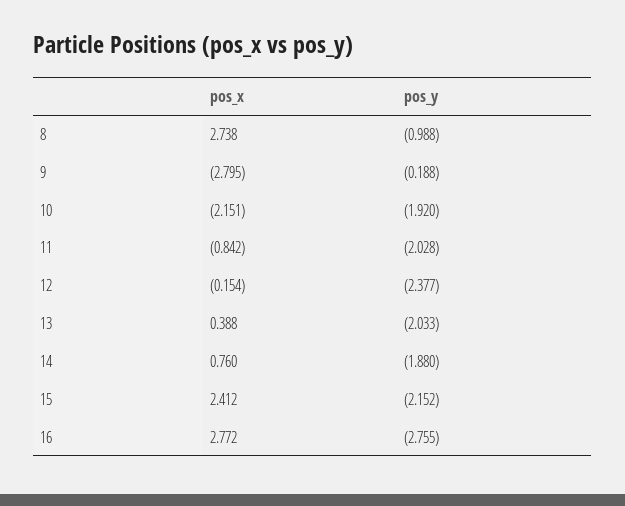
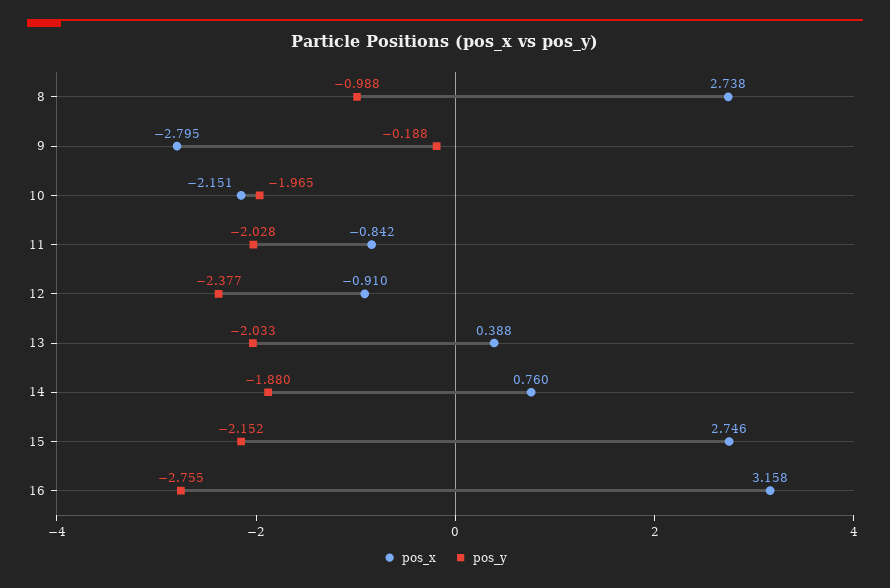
  {
    "pos_x": {
      "8": 2.738,
      "9": -2.795,
      "10": -2.151,
      "11": -0.842,
-     "12": -0.154,
+     "12": -0.91,
      "13": 0.388,
      "14": 0.76,
-     "15": 2.412,
+     "15": 2.746,
-     "16": 2.772
+     "16": 3.158
    },
    "pos_y": {
      "8": -0.988,
      "9": -0.188,
-     "10": -1.92,
+     "10": -1.965,
      "11": -2.028,
      "12": -2.377,
      "13": -2.033,
      "14": -1.88,
      "15": -2.152,
      "16": -2.755
    }
  }

